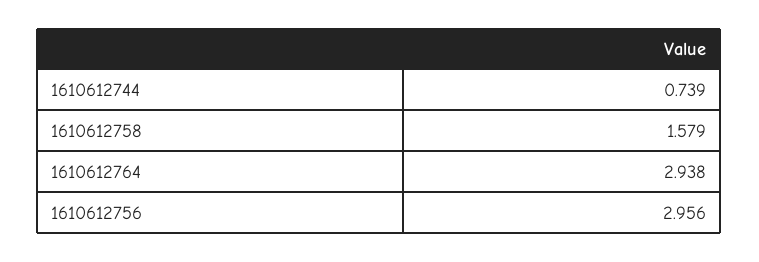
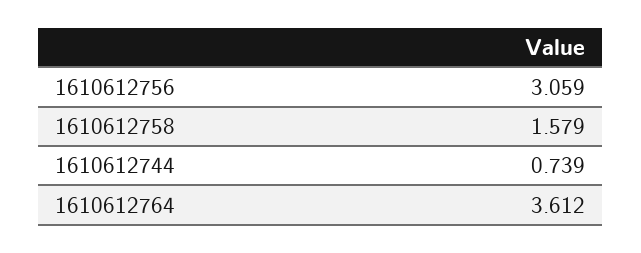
  {
    "1610612744": 0.739,
    "1610612758": 1.579,
-   "1610612764": 2.938,
+   "1610612764": 3.612,
-   "1610612756": 2.956
+   "1610612756": 3.059
  }

